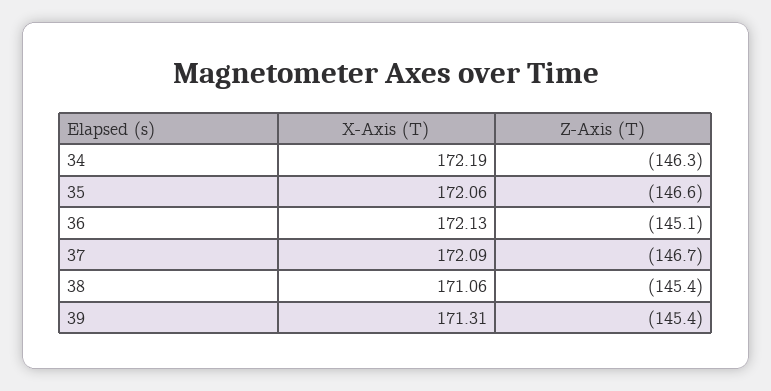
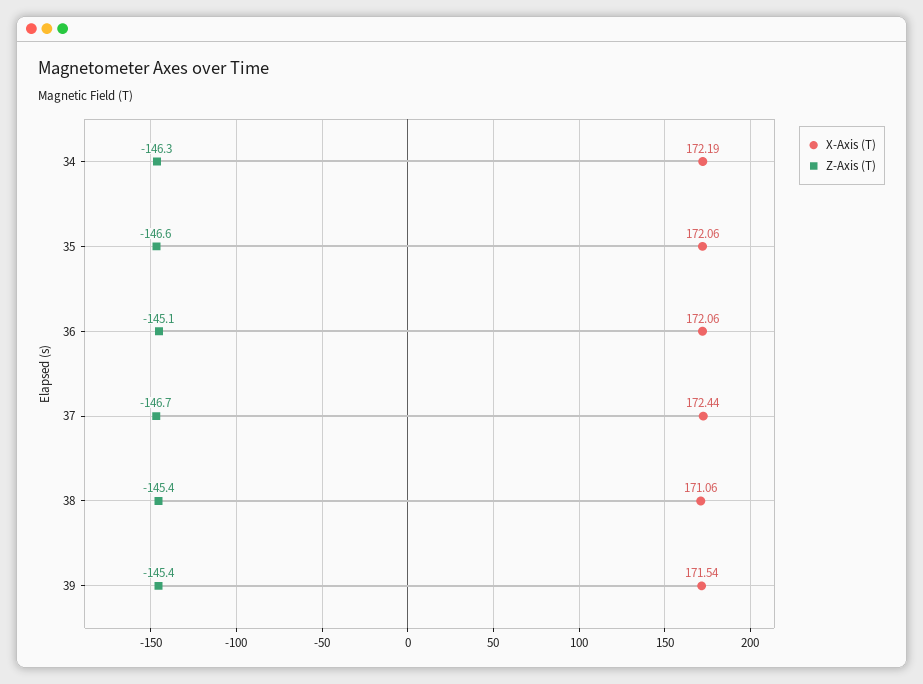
  {
    "X-Axis (T)": {
      "34": 172.19,
      "35": 172.06,
-     "36": 172.13,
+     "36": 172.06,
-     "37": 172.09,
+     "37": 172.44,
      "38": 171.06,
-     "39": 171.31
+     "39": 171.54
    },
    "Z-Axis (T)": {
      "34": -146.3,
      "35": -146.6,
      "36": -145.1,
      "37": -146.7,
      "38": -145.4,
      "39": -145.4
    }
  }

